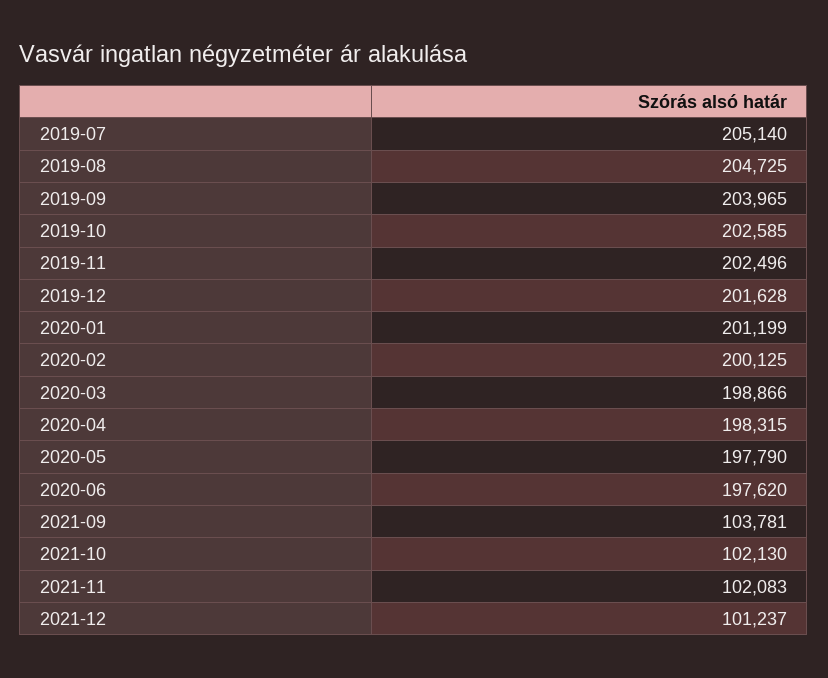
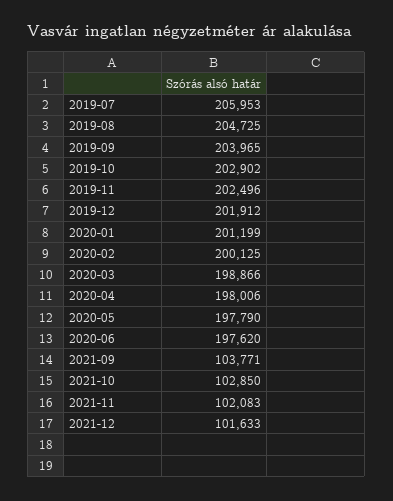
  {
-   "2019-07": 205140,
+   "2019-07": 205953,
    "2019-08": 204725,
    "2019-09": 203965,
-   "2019-10": 202585,
+   "2019-10": 202902,
    "2019-11": 202496,
-   "2019-12": 201628,
+   "2019-12": 201912,
    "2020-01": 201199,
    "2020-02": 200125,
    "2020-03": 198866,
-   "2020-04": 198315,
+   "2020-04": 198006,
    "2020-05": 197790,
    "2020-06": 197620,
-   "2021-09": 103781,
+   "2021-09": 103771,
-   "2021-10": 102130,
+   "2021-10": 102850,
    "2021-11": 102083,
-   "2021-12": 101237
+   "2021-12": 101633
  }

